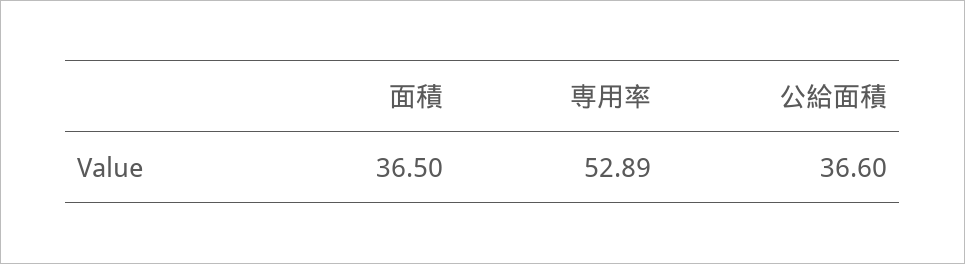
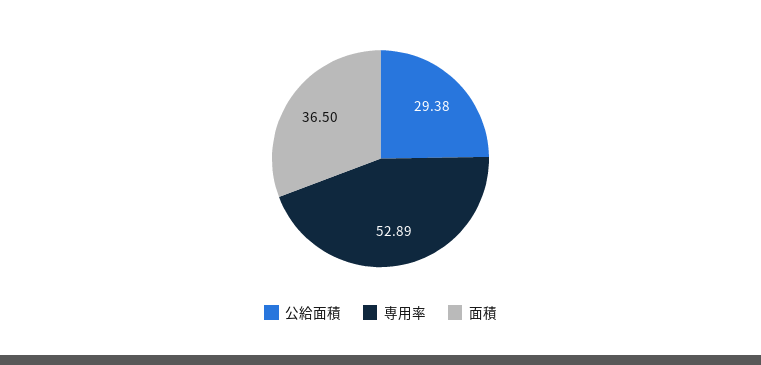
  {
    "面積": 36.5,
    "専用率": 52.89,
-   "公給面積": 36.6
+   "公給面積": 29.38
  }

